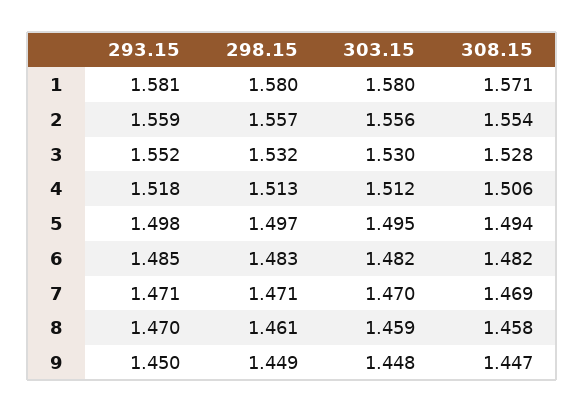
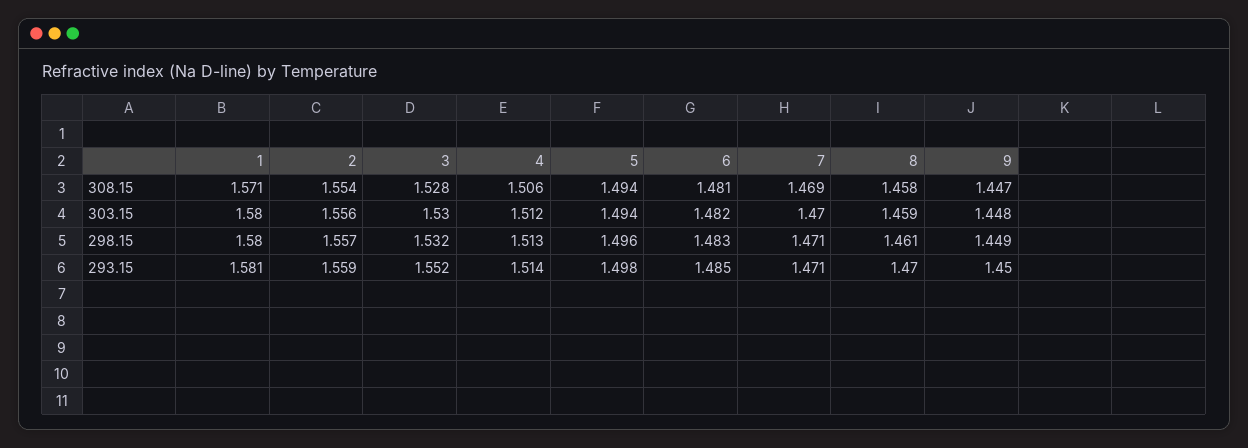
  {
    "293.15": {
      "1": 1.581,
      "2": 1.559,
      "3": 1.552,
-     "4": 1.518,
+     "4": 1.514,
      "5": 1.498,
      "6": 1.485,
      "7": 1.471,
      "8": 1.47,
      "9": 1.45
    },
    "298.15": {
      "1": 1.58,
      "2": 1.557,
      "3": 1.532,
      "4": 1.513,
-     "5": 1.497,
+     "5": 1.496,
      "6": 1.483,
      "7": 1.471,
      "8": 1.461,
      "9": 1.449
    },
    "303.15": {
      "1": 1.58,
      "2": 1.556,
      "3": 1.53,
      "4": 1.512,
-     "5": 1.495,
+     "5": 1.494,
      "6": 1.482,
      "7": 1.47,
      "8": 1.459,
      "9": 1.448
    },
    "308.15": {
      "1": 1.571,
      "2": 1.554,
      "3": 1.528,
      "4": 1.506,
      "5": 1.494,
-     "6": 1.482,
+     "6": 1.481,
      "7": 1.469,
      "8": 1.458,
      "9": 1.447
    }
  }

